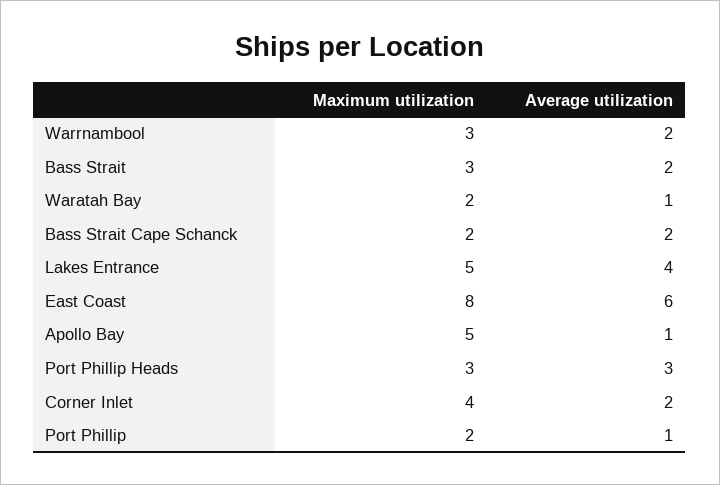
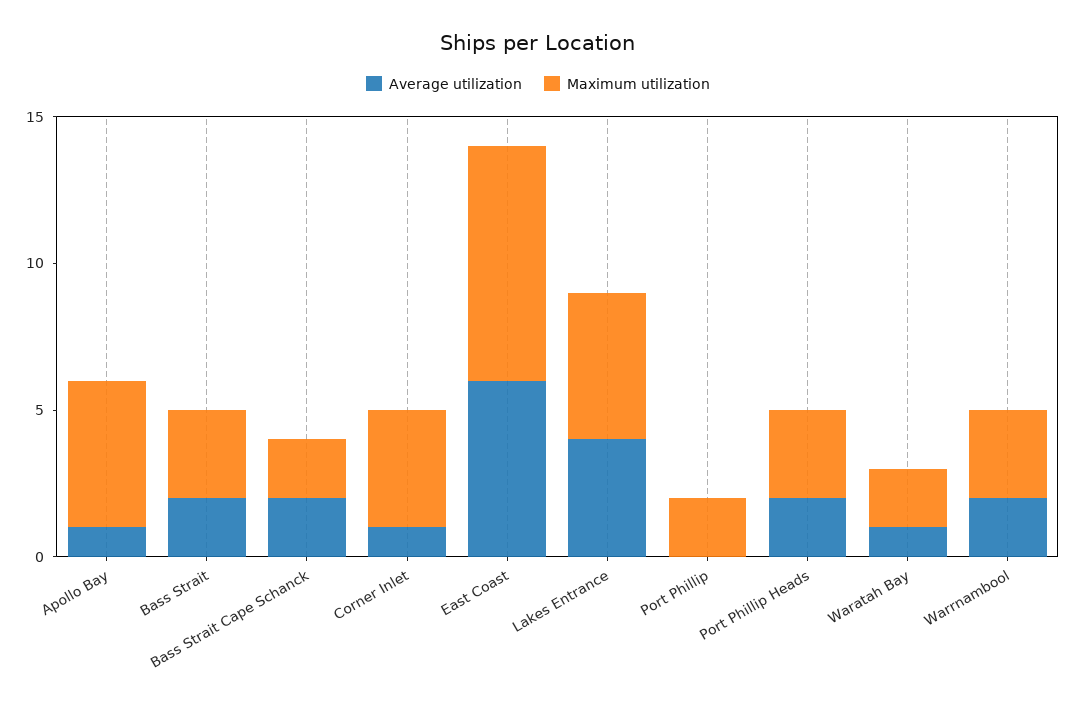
  {
    "Maximum utilization": {
      "Warrnambool": 3,
      "Bass Strait": 3,
      "Waratah Bay": 2,
      "Bass Strait Cape Schanck": 2,
      "Lakes Entrance": 5,
      "East Coast": 8,
      "Apollo Bay": 5,
      "Port Phillip Heads": 3,
      "Corner Inlet": 4,
      "Port Phillip": 2
    },
    "Average utilization": {
      "Warrnambool": 2,
      "Bass Strait": 2,
      "Waratah Bay": 1,
      "Bass Strait Cape Schanck": 2,
      "Lakes Entrance": 4,
      "East Coast": 6,
      "Apollo Bay": 1,
-     "Port Phillip Heads": 3,
+     "Port Phillip Heads": 2,
-     "Corner Inlet": 2,
+     "Corner Inlet": 1,
-     "Port Phillip": 1
+     "Port Phillip": 0
    }
  }

